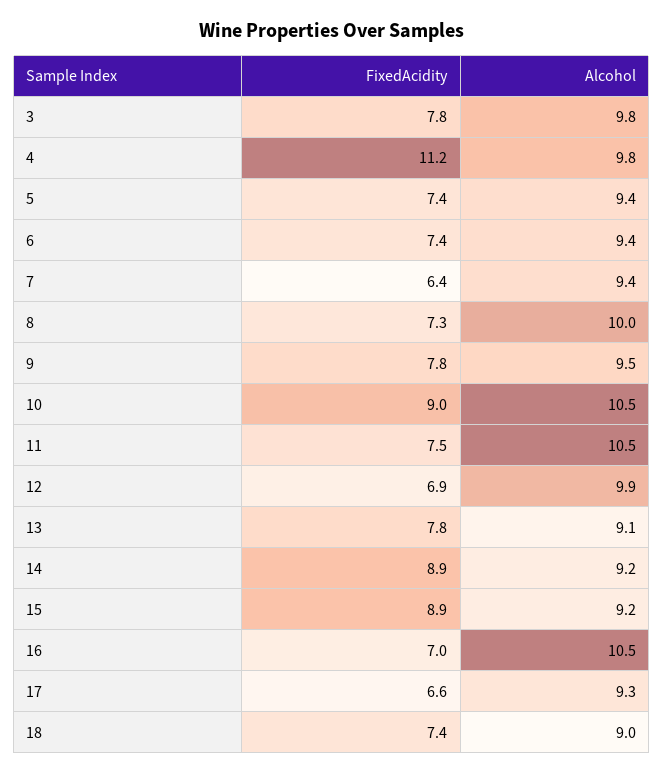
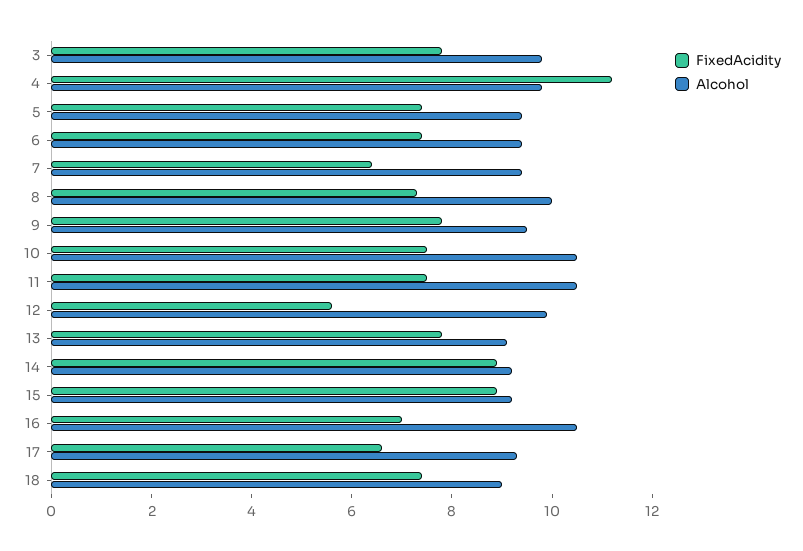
  {
    "FixedAcidity": {
      "3": 7.8,
      "4": 11.2,
      "5": 7.4,
      "6": 7.4,
      "7": 6.4,
      "8": 7.3,
      "9": 7.8,
-     "10": 9,
+     "10": 7.5,
      "11": 7.5,
-     "12": 6.9,
+     "12": 5.5,
      "13": 7.8,
      "14": 8.9,
      "15": 8.9,
      "16": 7,
      "17": 6.6,
      "18": 7.4
    },
    "Alcohol": {
      "3": 9.8,
      "4": 9.8,
      "5": 9.4,
      "6": 9.4,
      "7": 9.4,
      "8": 10,
      "9": 9.5,
      "10": 10.5,
      "11": 10.5,
      "12": 9.9,
      "13": 9.1,
      "14": 9.2,
      "15": 9.2,
      "16": 10.5,
      "17": 9.3,
      "18": 9
    }
  }

